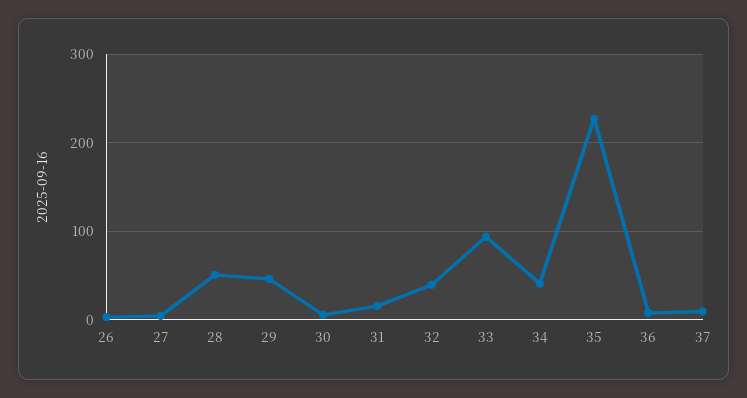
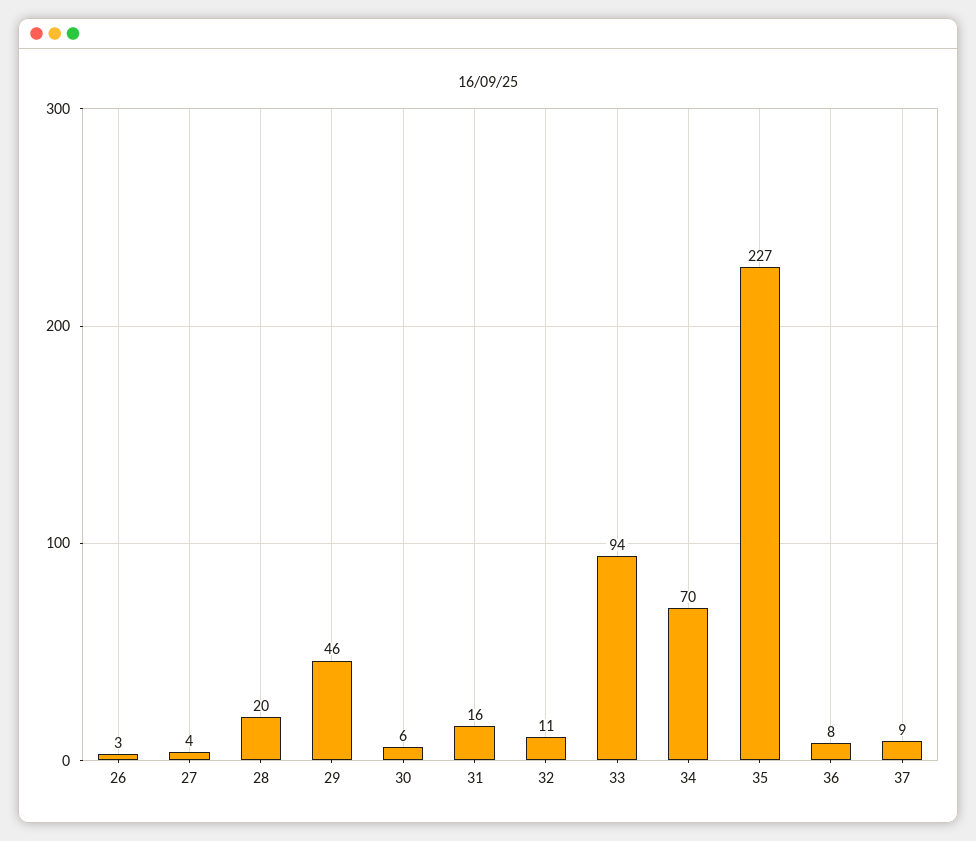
  {
    "26": 3,
    "27": 4,
-   "28": 50,
+   "28": 20,
    "29": 46,
    "30": 6,
    "31": 16,
-   "32": 40,
+   "32": 11,
    "33": 94,
-   "34": 40,
+   "34": 70,
    "35": 227,
    "36": 8,
    "37": 9
  }

